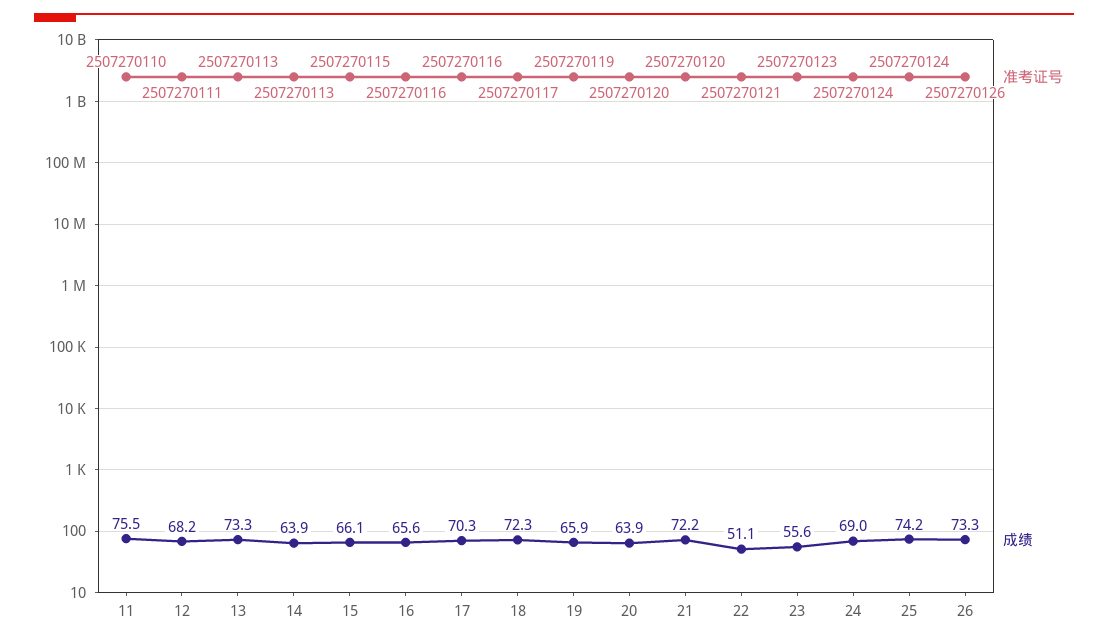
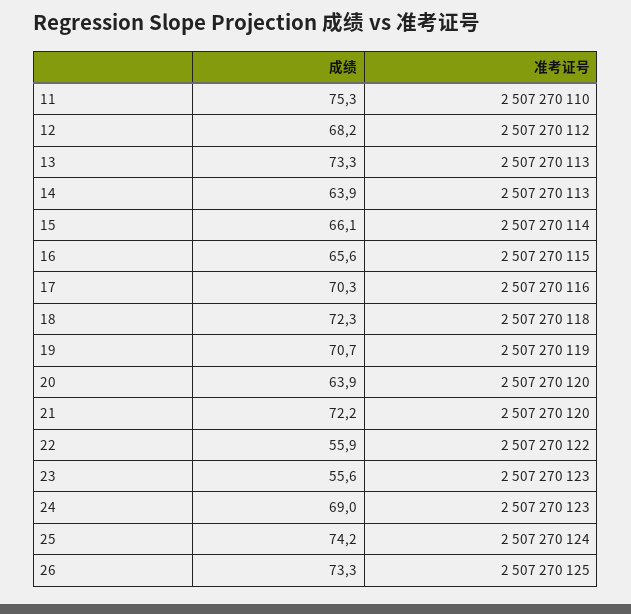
  {
    "准考证号": {
      "11": 2507270110,
-     "12": 2507270111,
+     "12": 2507270112,
      "13": 2507270113,
      "14": 2507270113,
-     "15": 2507270115,
+     "15": 2507270114,
-     "16": 2507270116,
+     "16": 2507270115,
      "17": 2507270116,
-     "18": 2507270117,
+     "18": 2507270118,
      "19": 2507270119,
      "20": 2507270120,
      "21": 2507270120,
-     "22": 2507270121,
+     "22": 2507270122,
      "23": 2507270123,
-     "24": 2507270124,
+     "24": 2507270123,
      "25": 2507270124,
-     "26": 2507270126
+     "26": 2507270125
    },
    "成绩": {
-     "11": 75.5,
+     "11": 75.3,
      "12": 68.2,
      "13": 73.3,
      "14": 63.9,
      "15": 66.1,
      "16": 65.6,
      "17": 70.3,
      "18": 72.3,
-     "19": 65.9,
+     "19": 70.7,
      "20": 63.9,
      "21": 72.2,
-     "22": 51.1,
+     "22": 55.9,
      "23": 55.6,
      "24": 69,
      "25": 74.2,
      "26": 73.3
    }
  }

